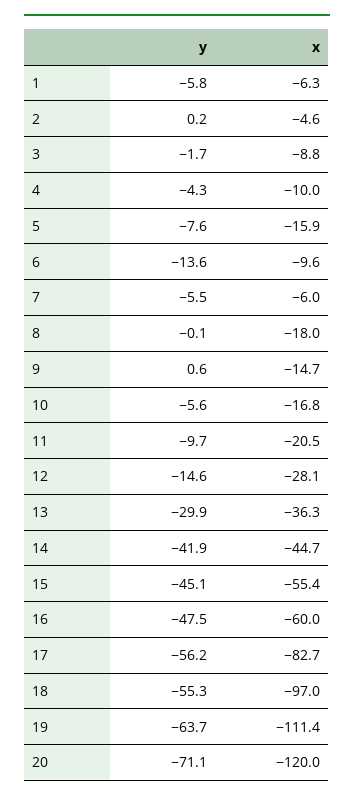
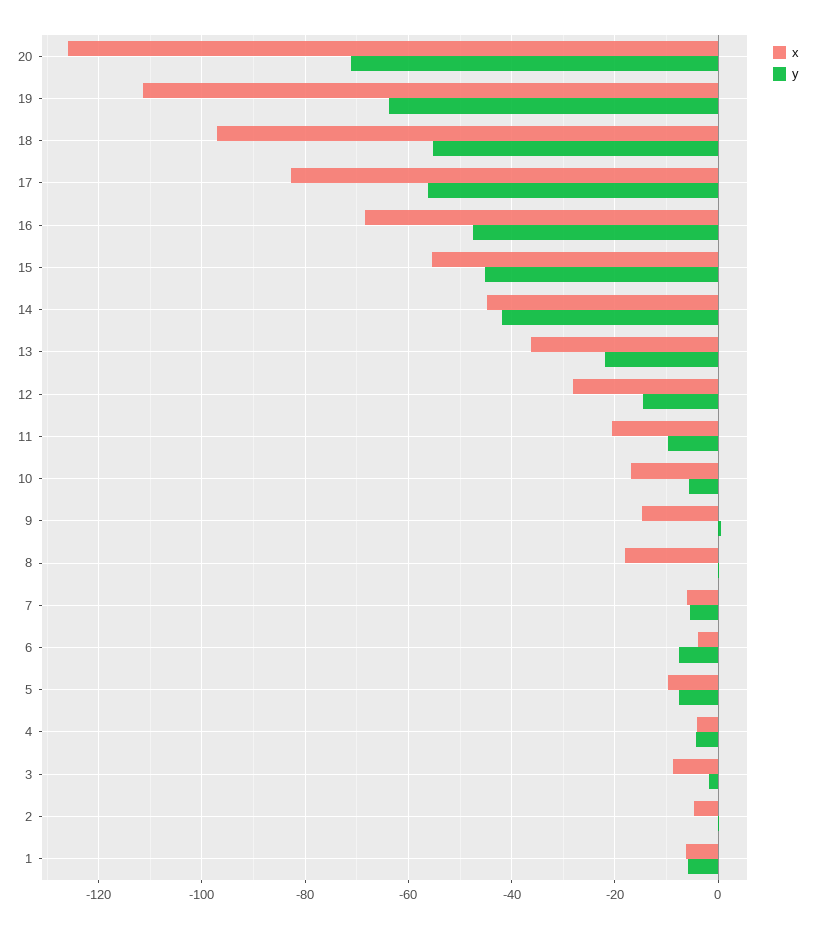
  {
    "y": {
      "1": -5.8,
      "2": 0.2,
      "3": -1.7,
      "4": -4.3,
      "5": -7.6,
-     "6": -13.6,
+     "6": -8,
      "7": -5.5,
      "8": -0.1,
      "9": 0.6,
      "10": -5.6,
      "11": -9.7,
      "12": -14.6,
-     "13": -29.9,
+     "13": -22,
      "14": -41.9,
      "15": -45.1,
      "16": -47.5,
      "17": -56.2,
      "18": -55.3,
      "19": -63.7,
      "20": -71.1
    },
    "x": {
      "1": -6.3,
      "2": -4.6,
      "3": -8.8,
-     "4": -10,
+     "4": -4,
-     "5": -15.9,
+     "5": -10,
-     "6": -9.6,
+     "6": -4,
      "7": -6,
      "8": -18,
      "9": -14.7,
      "10": -16.8,
      "11": -20.5,
      "12": -28.1,
      "13": -36.3,
      "14": -44.7,
      "15": -55.4,
-     "16": -60,
+     "16": -68,
      "17": -82.7,
      "18": -97,
      "19": -111.4,
-     "20": -120
+     "20": -126
    }
  }

